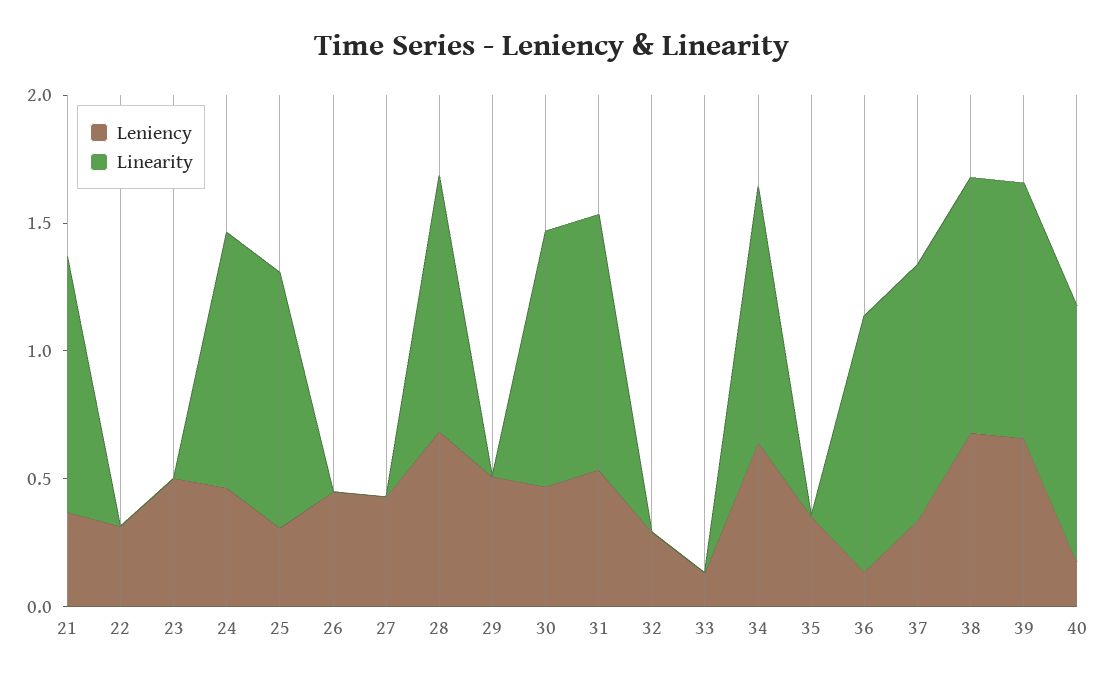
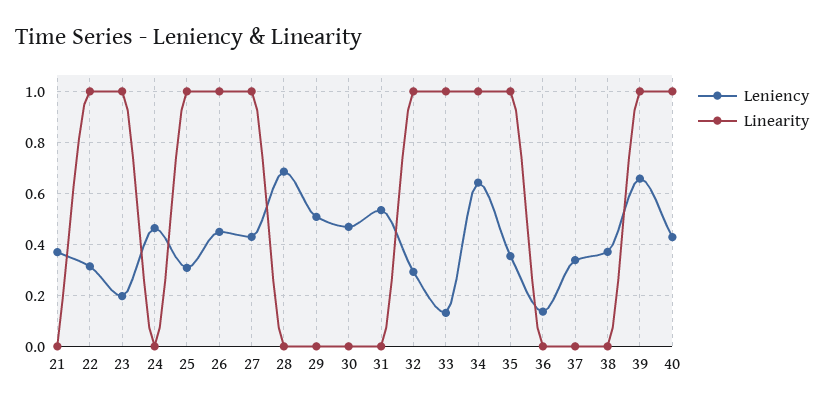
  {
    "Leniency": {
      "21": 0.375,
      "22": 0.325,
-     "23": 0.5,
+     "23": 0.2,
      "24": 0.475,
      "25": 0.3,
      "26": 0.45,
      "27": 0.425,
      "28": 0.675,
      "29": 0.5,
      "30": 0.475,
      "31": 0.525,
      "32": 0.3,
      "33": 0.125,
      "34": 0.65,
      "35": 0.35,
      "36": 0.125,
      "37": 0.35,
-     "38": 0.7,
+     "38": 0.375,
      "39": 0.65,
-     "40": 0.2
+     "40": 0.425
    },
    "Linearity": {
-     "21": 1,
+     "21": 0,
-     "22": 0,
+     "22": 1,
-     "23": 0,
+     "23": 1,
-     "24": 1,
+     "24": 0,
      "25": 1,
-     "26": 0,
+     "26": 1,
-     "27": 0,
+     "27": 1,
-     "28": 1,
+     "28": 0,
      "29": 0,
-     "30": 1,
+     "30": 0,
-     "31": 1,
+     "31": 0,
-     "32": 0,
+     "32": 1,
-     "33": 0,
+     "33": 1,
      "34": 1,
-     "35": 0,
+     "35": 1,
-     "36": 1,
+     "36": 0,
-     "37": 1,
+     "37": 0,
-     "38": 1,
+     "38": 0,
      "39": 1,
      "40": 1
    }
  }

